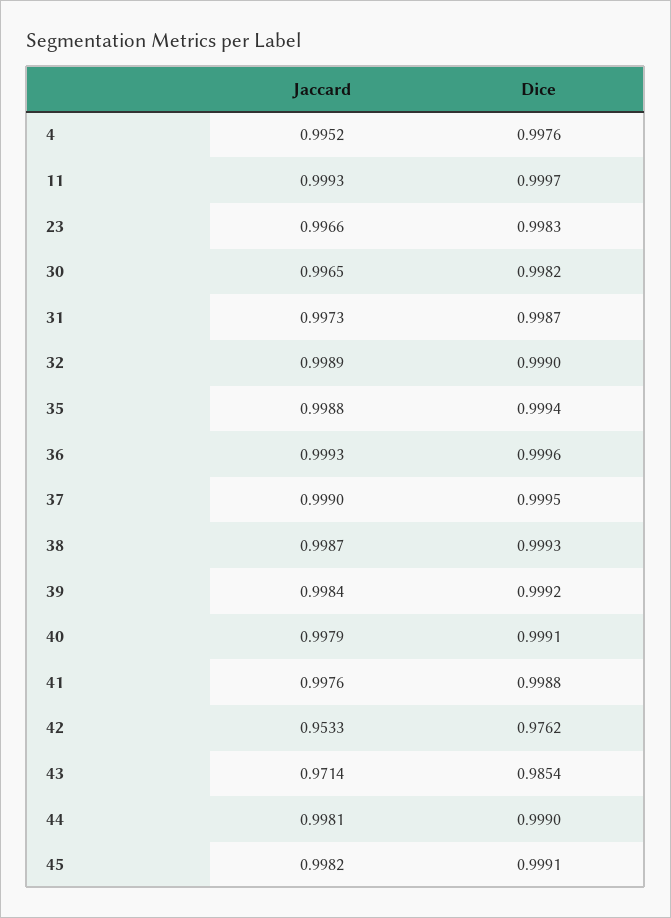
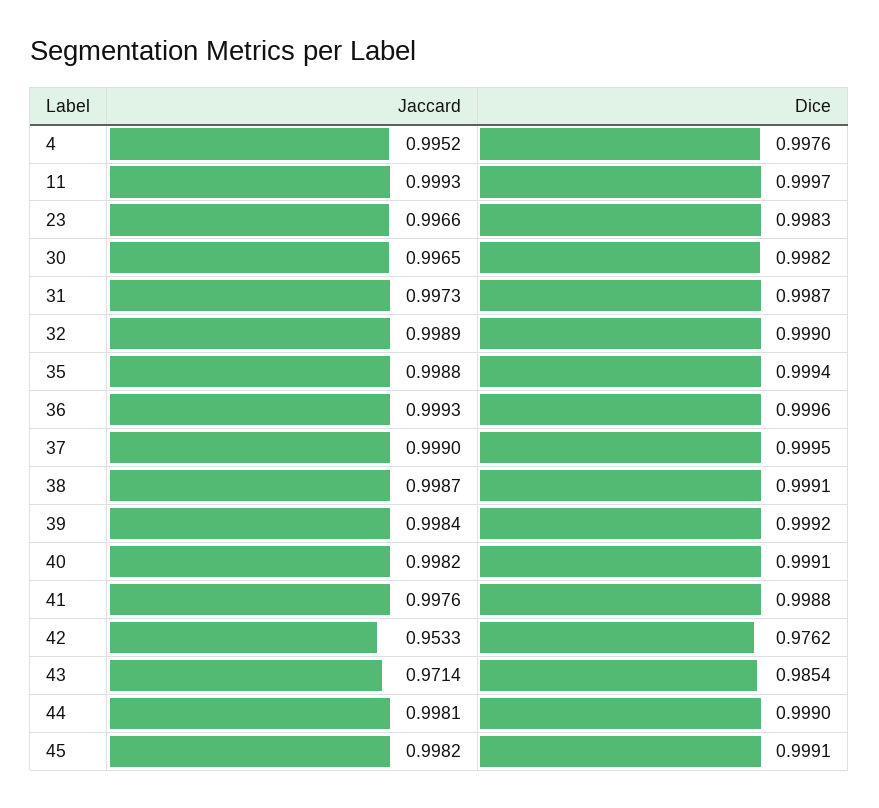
  {
    "Jaccard": {
      "4": 0.9952,
      "11": 0.9993,
      "23": 0.9966,
      "30": 0.9965,
      "31": 0.9973,
      "32": 0.9989,
      "35": 0.9988,
      "36": 0.9993,
      "37": 0.999,
      "38": 0.9987,
      "39": 0.9984,
-     "40": 0.9979,
+     "40": 0.9982,
      "41": 0.9976,
      "42": 0.9533,
      "43": 0.9714,
      "44": 0.9981,
      "45": 0.9982
    },
    "Dice": {
      "4": 0.9976,
      "11": 0.9997,
      "23": 0.9983,
      "30": 0.9982,
      "31": 0.9987,
      "32": 0.999,
      "35": 0.9994,
      "36": 0.9996,
      "37": 0.9995,
-     "38": 0.9993,
+     "38": 0.9991,
      "39": 0.9992,
      "40": 0.9991,
      "41": 0.9988,
      "42": 0.9762,
      "43": 0.9854,
      "44": 0.999,
      "45": 0.9991
    }
  }

